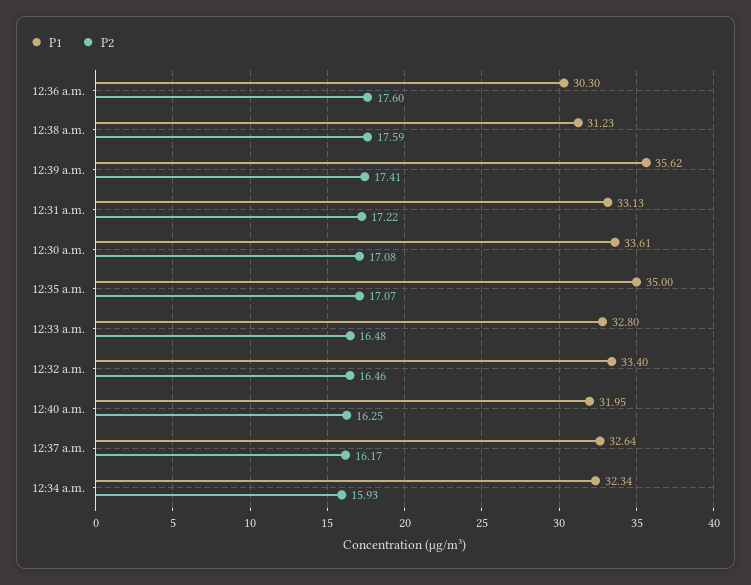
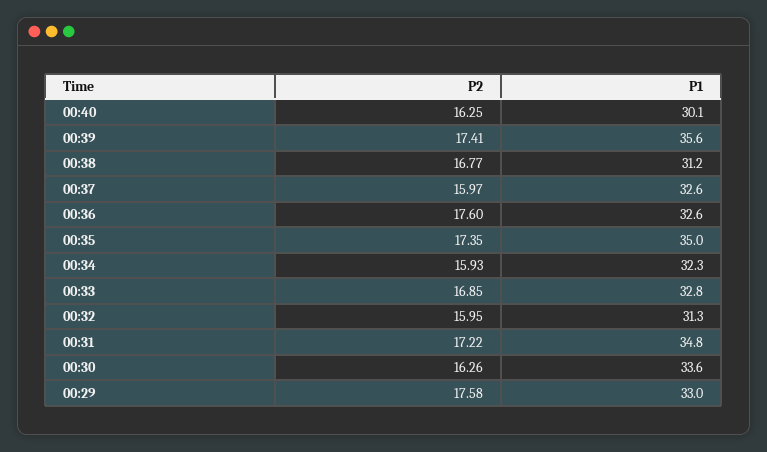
  {
    "P1": {
-     "12:36 a.m.": 30.3,
+     "12:36 a.m.": 32.6,
      "12:38 a.m.": 31.23,
      "12:39 a.m.": 35.62,
-     "12:31 a.m.": 33.13,
+     "12:31 a.m.": 34.8,
      "12:30 a.m.": 33.61,
      "12:35 a.m.": 35,
      "12:33 a.m.": 32.8,
-     "12:32 a.m.": 33.4,
+     "12:32 a.m.": 31.3,
-     "12:40 a.m.": 31.95,
+     "12:40 a.m.": 30.1,
      "12:37 a.m.": 32.64,
-     "12:34 a.m.": 32.34
+     "12:34 a.m.": 32.34,
+     "00:29": 33
    },
    "P2": {
      "12:36 a.m.": 17.6,
-     "12:38 a.m.": 17.59,
+     "12:38 a.m.": 16.77,
      "12:39 a.m.": 17.41,
      "12:31 a.m.": 17.22,
-     "12:30 a.m.": 17.08,
+     "12:30 a.m.": 16.26,
-     "12:35 a.m.": 17.07,
+     "12:35 a.m.": 17.35,
-     "12:33 a.m.": 16.48,
+     "12:33 a.m.": 16.85,
-     "12:32 a.m.": 16.46,
+     "12:32 a.m.": 15.95,
      "12:40 a.m.": 16.25,
-     "12:37 a.m.": 16.17,
+     "12:37 a.m.": 15.97,
-     "12:34 a.m.": 15.93
+     "12:34 a.m.": 15.93,
+     "00:29": 17.58
    }
  }

